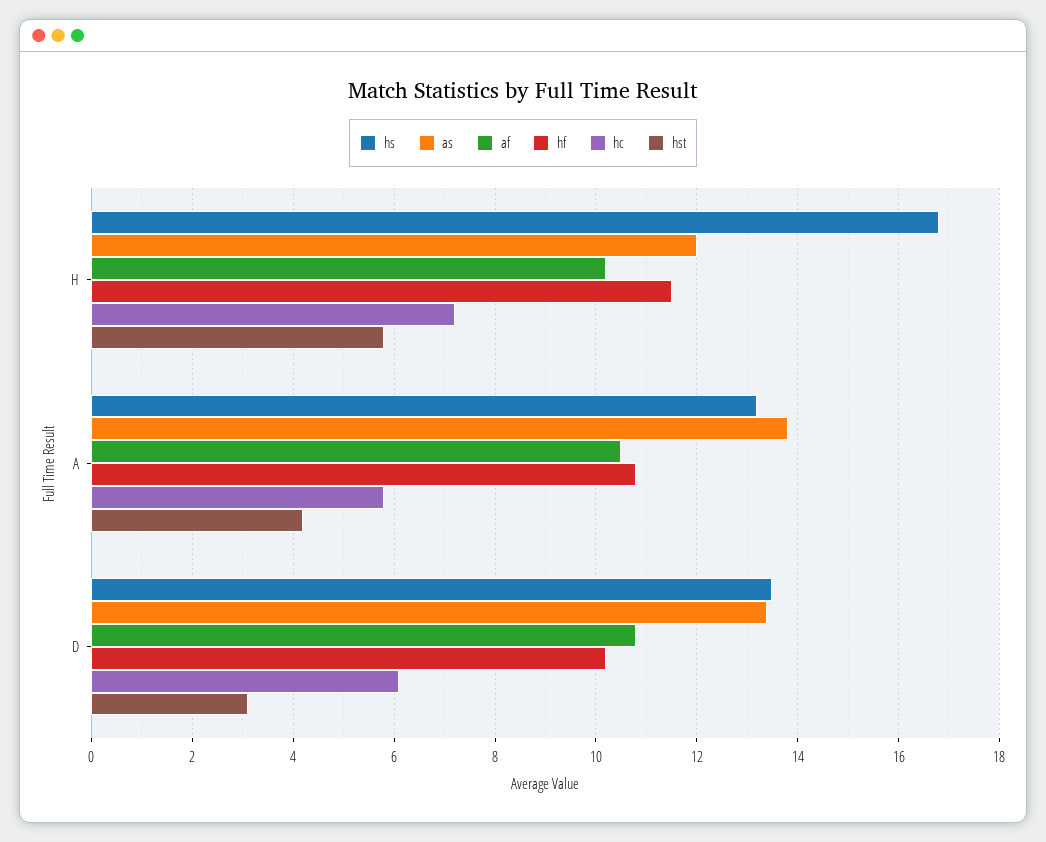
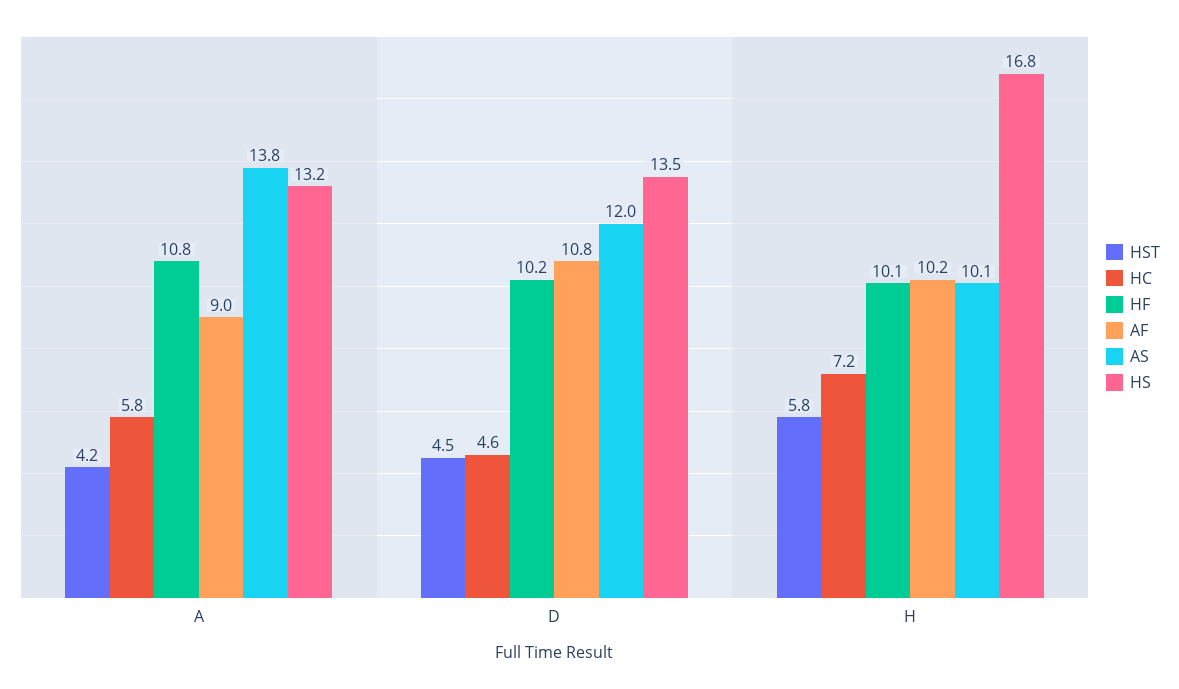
  {
    "hs": {
      "H": 16.8,
      "A": 13.2,
      "D": 13.5
    },
    "as": {
-     "H": 12,
+     "H": 10.1,
      "A": 13.8,
-     "D": 13.5
+     "D": 12
    },
    "af": {
      "H": 10.2,
-     "A": 10.5,
+     "A": 9,
      "D": 10.8
    },
    "hf": {
-     "H": 11.5,
+     "H": 10.1,
      "A": 10.8,
      "D": 10.2
    },
    "hc": {
      "H": 7.2,
      "A": 5.8,
-     "D": 6
+     "D": 4.6
    },
    "hst": {
      "H": 5.8,
      "A": 4.2,
-     "D": 3
+     "D": 4.5
    }
  }

